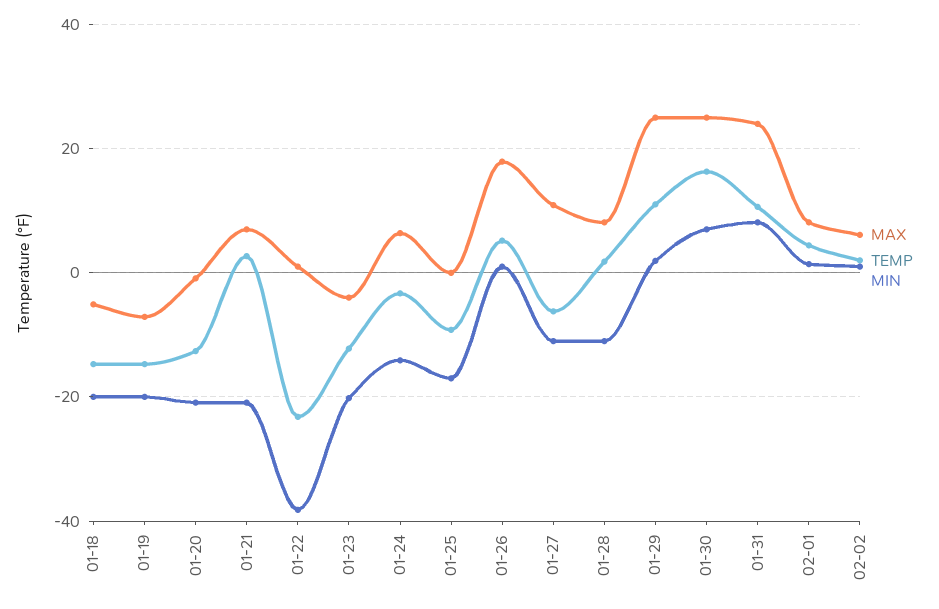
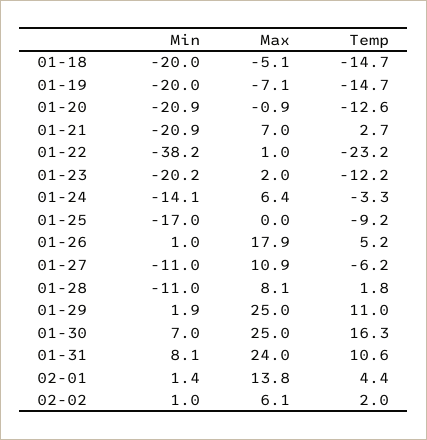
  {
    "MAX": {
      "01-18": -5.1,
      "01-19": -7.1,
      "01-20": -0.9,
      "01-21": 7,
      "01-22": 1,
-     "01-23": -4,
+     "01-23": 2,
      "01-24": 6.4,
      "01-25": 0,
      "01-26": 17.9,
      "01-27": 10.9,
      "01-28": 8.1,
      "01-29": 25,
      "01-30": 25,
      "01-31": 24,
-     "02-01": 8,
+     "02-01": 13.8,
      "02-02": 6.1
    },
    "TEMP": {
      "01-18": -14.7,
      "01-19": -14.7,
      "01-20": -12.6,
      "01-21": 2.7,
      "01-22": -23.2,
      "01-23": -12.2,
      "01-24": -3.3,
      "01-25": -9.2,
      "01-26": 5.2,
      "01-27": -6.2,
      "01-28": 1.8,
      "01-29": 11,
      "01-30": 16.3,
      "01-31": 10.6,
      "02-01": 4.4,
      "02-02": 2
    },
    "MIN": {
      "01-18": -20,
      "01-19": -20,
      "01-20": -20.9,
      "01-21": -20.9,
      "01-22": -38.2,
      "01-23": -20.2,
      "01-24": -14.1,
      "01-25": -17,
      "01-26": 1,
      "01-27": -11,
      "01-28": -11,
      "01-29": 1.9,
      "01-30": 7,
      "01-31": 8.1,
      "02-01": 1.4,
      "02-02": 1
    }
  }

